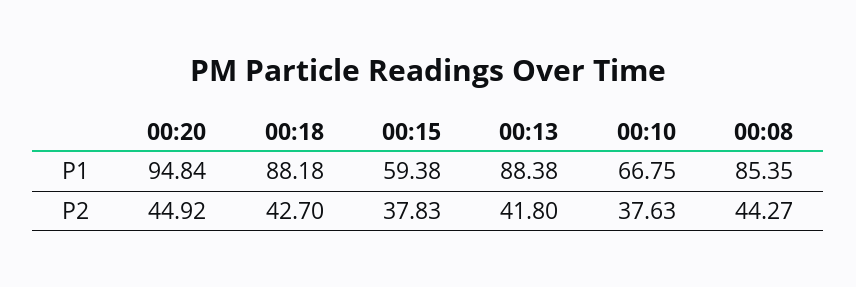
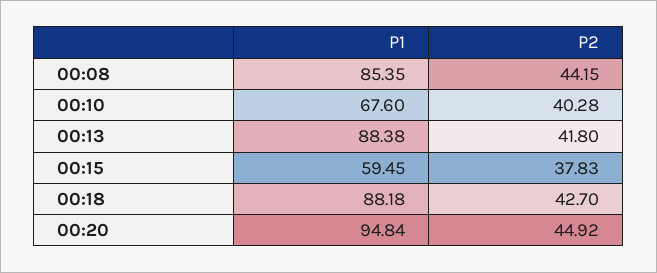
  {
    "00:20": {
      "P1": 94.84,
      "P2": 44.92
    },
    "00:18": {
      "P1": 88.18,
      "P2": 42.7
    },
    "00:15": {
-     "P1": 59.38,
+     "P1": 59.45,
      "P2": 37.83
    },
    "00:13": {
      "P1": 88.38,
      "P2": 41.8
    },
    "00:10": {
-     "P1": 66.75,
+     "P1": 67.6,
-     "P2": 37.63
+     "P2": 40.28
    },
    "00:08": {
      "P1": 85.35,
-     "P2": 44.27
+     "P2": 44.15
    }
  }

